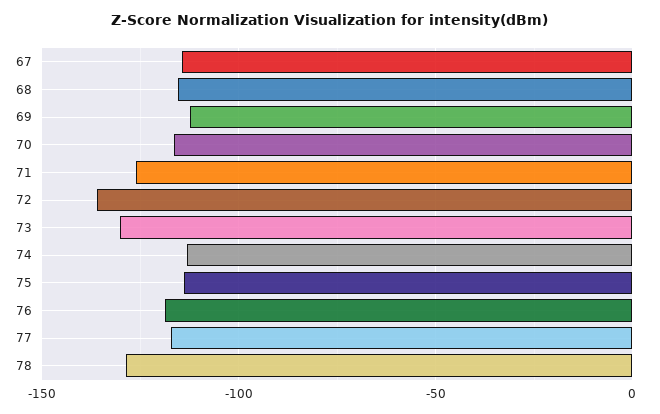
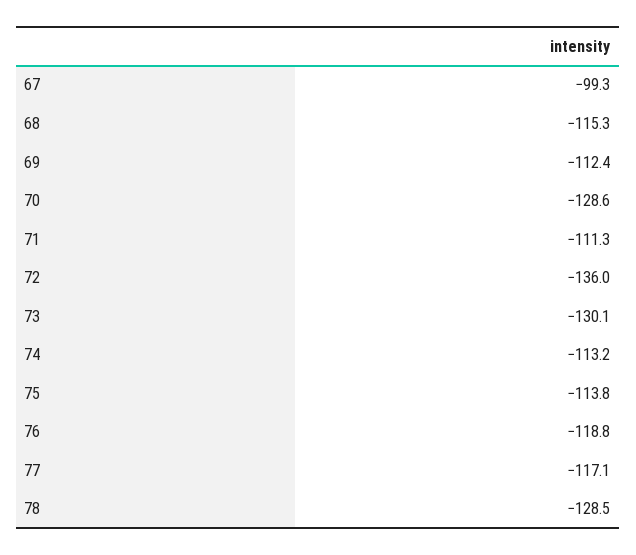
  {
-   "67": -115,
+   "67": -99.3,
    "68": -115.3,
    "69": -112.4,
-   "70": -115,
+   "70": -128.6,
-   "71": -125,
+   "71": -111.3,
    "72": -136,
    "73": -130.1,
    "74": -113.2,
    "75": -113.8,
    "76": -118.8,
    "77": -117.1,
    "78": -128.5
  }

